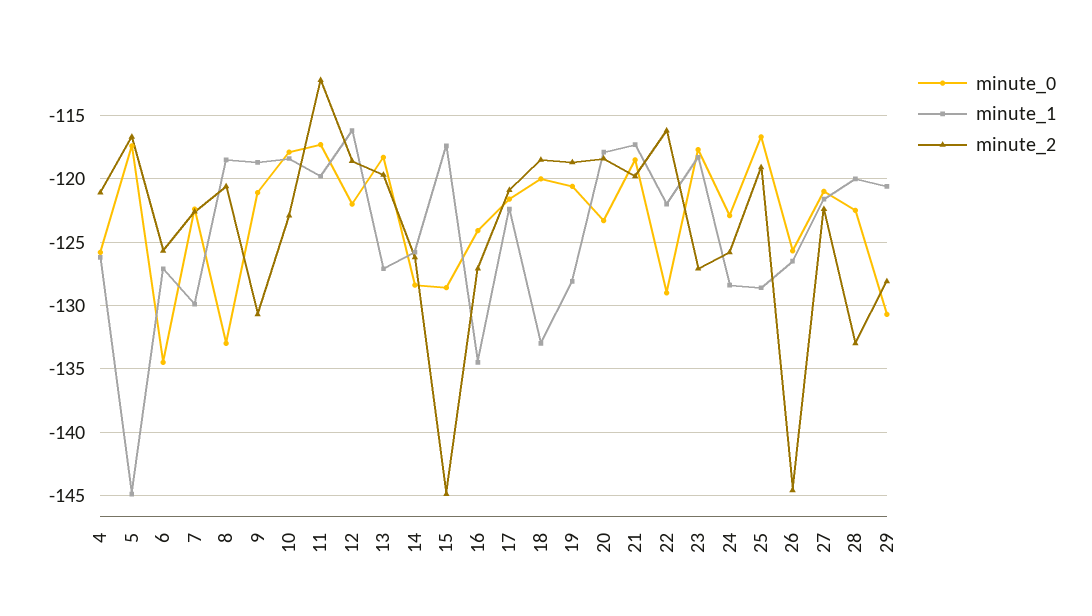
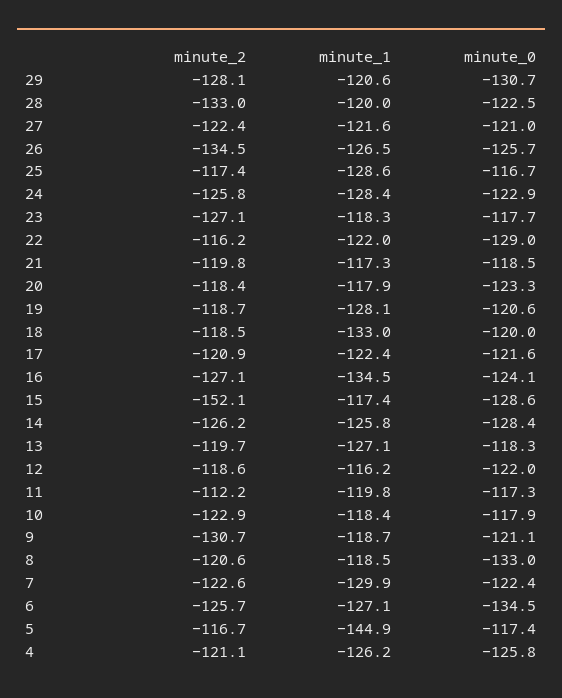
  {
    "minute_0": {
      "4": -125.8,
      "5": -117.4,
      "6": -134.5,
      "7": -122.4,
      "8": -133,
      "9": -121.1,
      "10": -117.9,
      "11": -117.3,
      "12": -122,
      "13": -118.3,
      "14": -128.4,
      "15": -128.6,
      "16": -124.1,
      "17": -121.6,
      "18": -120,
      "19": -120.6,
      "20": -123.3,
      "21": -118.5,
      "22": -129,
      "23": -117.7,
      "24": -122.9,
      "25": -116.7,
      "26": -125.7,
      "27": -121,
      "28": -122.5,
      "29": -130.7
    },
    "minute_1": {
      "4": -126.2,
      "5": -144.9,
      "6": -127.1,
      "7": -129.9,
      "8": -118.5,
      "9": -118.7,
      "10": -118.4,
      "11": -119.8,
      "12": -116.2,
      "13": -127.1,
      "14": -125.8,
      "15": -117.4,
      "16": -134.5,
      "17": -122.4,
      "18": -133,
      "19": -128.1,
      "20": -117.9,
      "21": -117.3,
      "22": -122,
      "23": -118.3,
      "24": -128.4,
      "25": -128.6,
      "26": -126.5,
      "27": -121.6,
      "28": -120,
      "29": -120.6
    },
    "minute_2": {
      "4": -121.1,
      "5": -116.7,
      "6": -125.7,
      "7": -122.6,
      "8": -120.6,
      "9": -130.7,
      "10": -122.9,
      "11": -112.2,
      "12": -118.6,
      "13": -119.7,
      "14": -126.2,
-     "15": -145,
+     "15": -152.1,
      "16": -127.1,
      "17": -120.9,
      "18": -118.5,
      "19": -118.7,
      "20": -118.4,
      "21": -119.8,
      "22": -116.2,
      "23": -127.1,
      "24": -125.8,
-     "25": -119,
+     "25": -117.4,
-     "26": -144.5,
+     "26": -134.5,
      "27": -122.4,
      "28": -133,
      "29": -128.1
    }
  }

